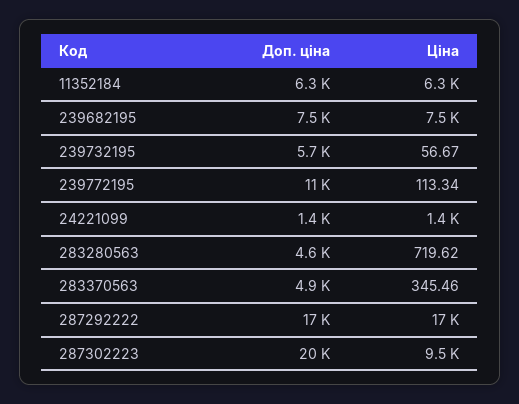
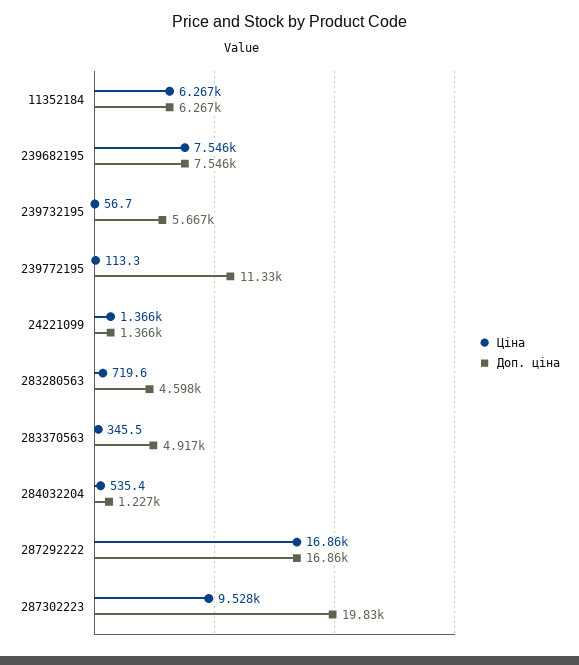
  {
    "Доп. ціна": {
      "11352184": 6267,
      "239682195": 7546,
      "239732195": 5667,
      "239772195": 11330,
      "24221099": 1366,
      "283280563": 4598,
      "283370563": 4917,
      "287292222": 16860,
-     "287302223": 19830
+     "287302223": 19830,
+     "284032204": 1227
    },
    "Ціна": {
      "11352184": 6267,
      "239682195": 7546,
      "239732195": 56.67,
      "239772195": 113.34,
      "24221099": 1366,
      "283280563": 719.62,
      "283370563": 345.46,
      "287292222": 16860,
-     "287302223": 9528
+     "287302223": 9528,
+     "284032204": 535.4
    }
  }

